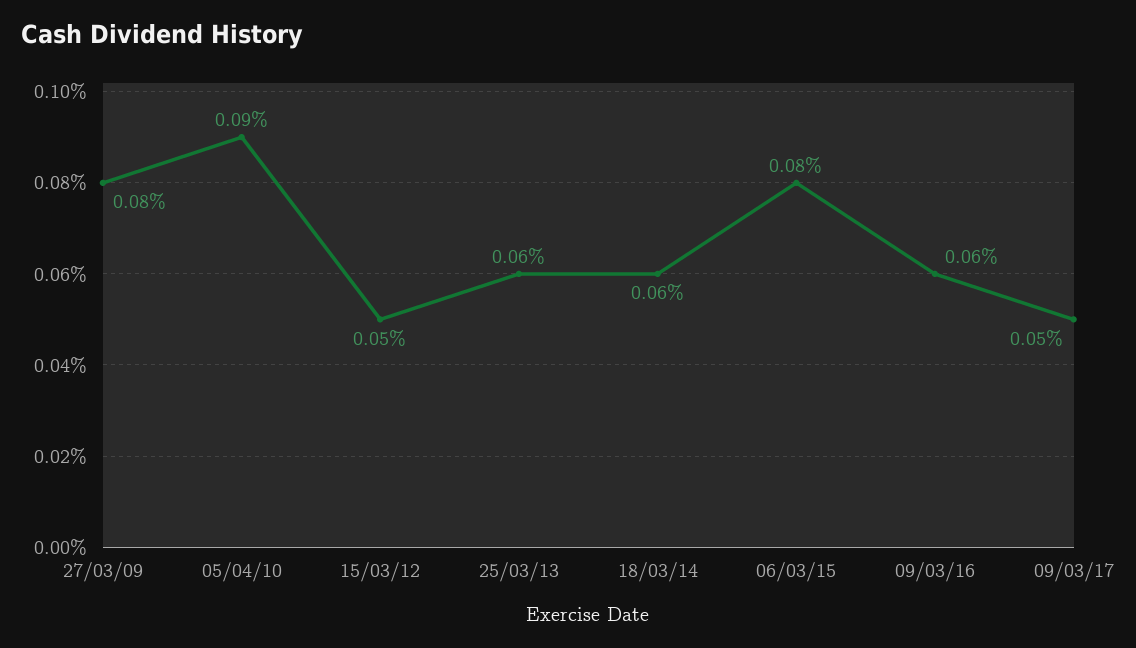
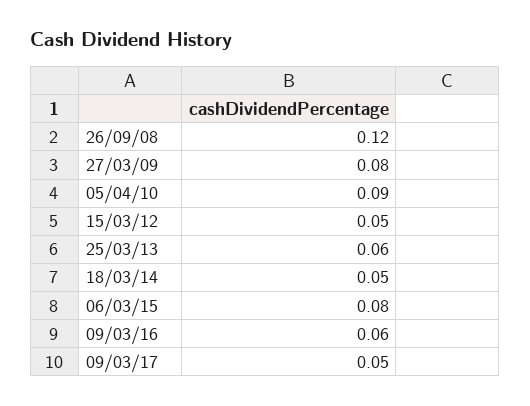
  {
    "27/03/09": 0.08,
    "05/04/10": 0.09,
    "15/03/12": 0.05,
    "25/03/13": 0.06,
-   "18/03/14": 0.06,
+   "18/03/14": 0.05,
    "06/03/15": 0.08,
    "09/03/16": 0.06,
-   "09/03/17": 0.05
+   "09/03/17": 0.05,
+   "26/09/08": 0.12
  }

